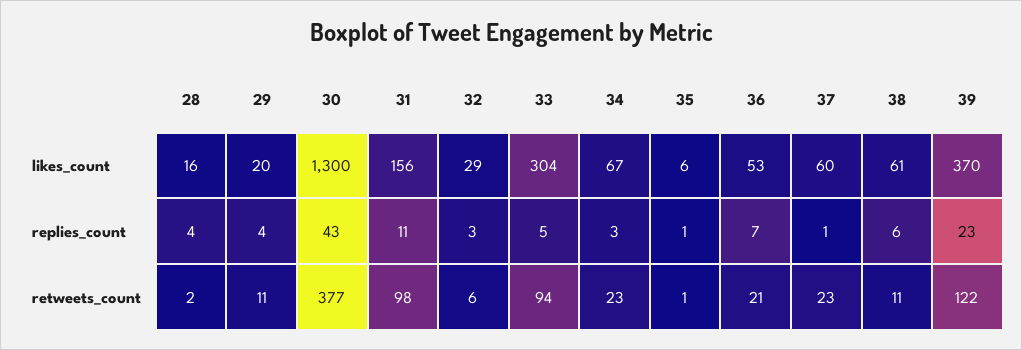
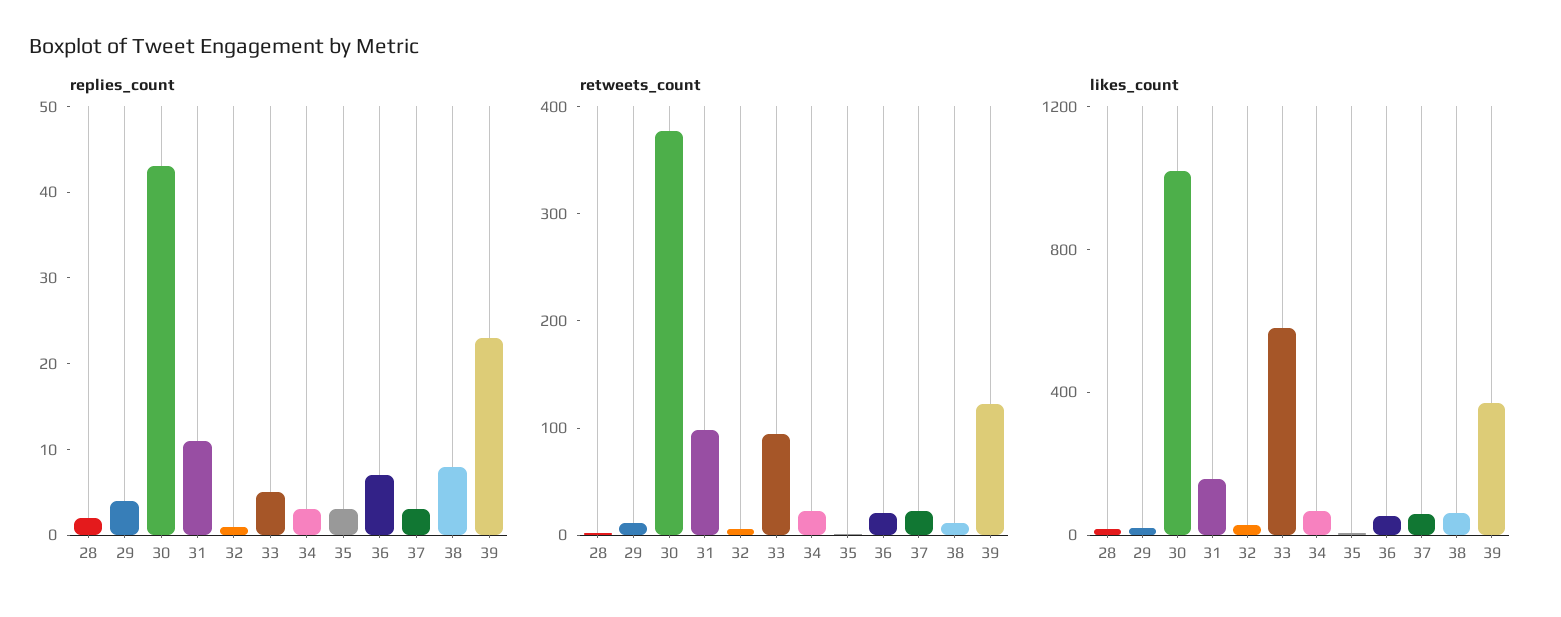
  {
    "likes_count": {
      "28": 16,
      "29": 20,
-     "30": 1300,
+     "30": 1000,
      "31": 156,
      "32": 29,
-     "33": 304,
+     "33": 600,
      "34": 67,
      "35": 6,
      "36": 53,
      "37": 60,
      "38": 61,
      "39": 370
    },
    "replies_count": {
-     "28": 4,
+     "28": 2,
      "29": 4,
      "30": 43,
      "31": 11,
-     "32": 3,
+     "32": 1,
      "33": 5,
      "34": 3,
-     "35": 1,
+     "35": 3,
      "36": 7,
-     "37": 1,
+     "37": 3,
-     "38": 6,
+     "38": 8,
      "39": 23
    },
    "retweets_count": {
      "28": 2,
      "29": 11,
      "30": 377,
      "31": 98,
      "32": 6,
      "33": 94,
      "34": 23,
      "35": 1,
      "36": 21,
      "37": 23,
      "38": 11,
      "39": 122
    }
  }

